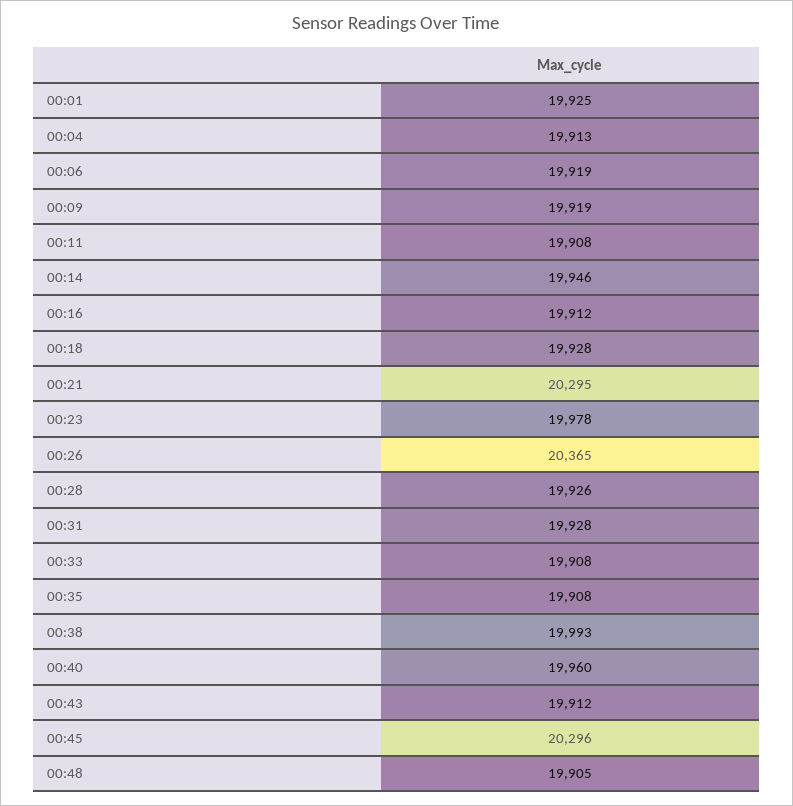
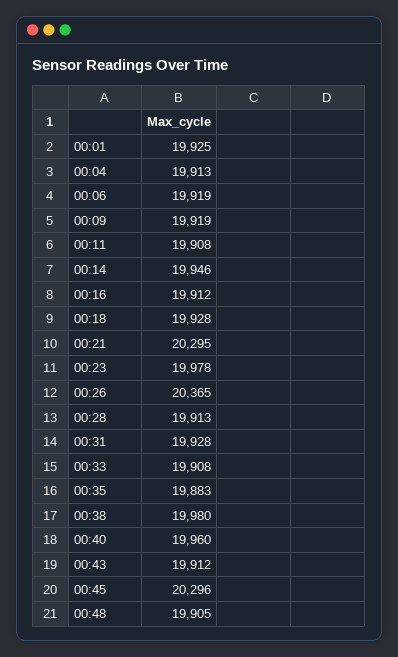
  {
    "00:01": 19925,
    "00:04": 19913,
    "00:06": 19919,
    "00:09": 19919,
    "00:11": 19908,
    "00:14": 19946,
    "00:16": 19912,
    "00:18": 19928,
    "00:21": 20295,
    "00:23": 19978,
    "00:26": 20365,
-   "00:28": 19926,
+   "00:28": 19913,
    "00:31": 19928,
    "00:33": 19908,
-   "00:35": 19908,
+   "00:35": 19883,
-   "00:38": 19993,
+   "00:38": 19980,
    "00:40": 19960,
    "00:43": 19912,
    "00:45": 20296,
    "00:48": 19905
  }

